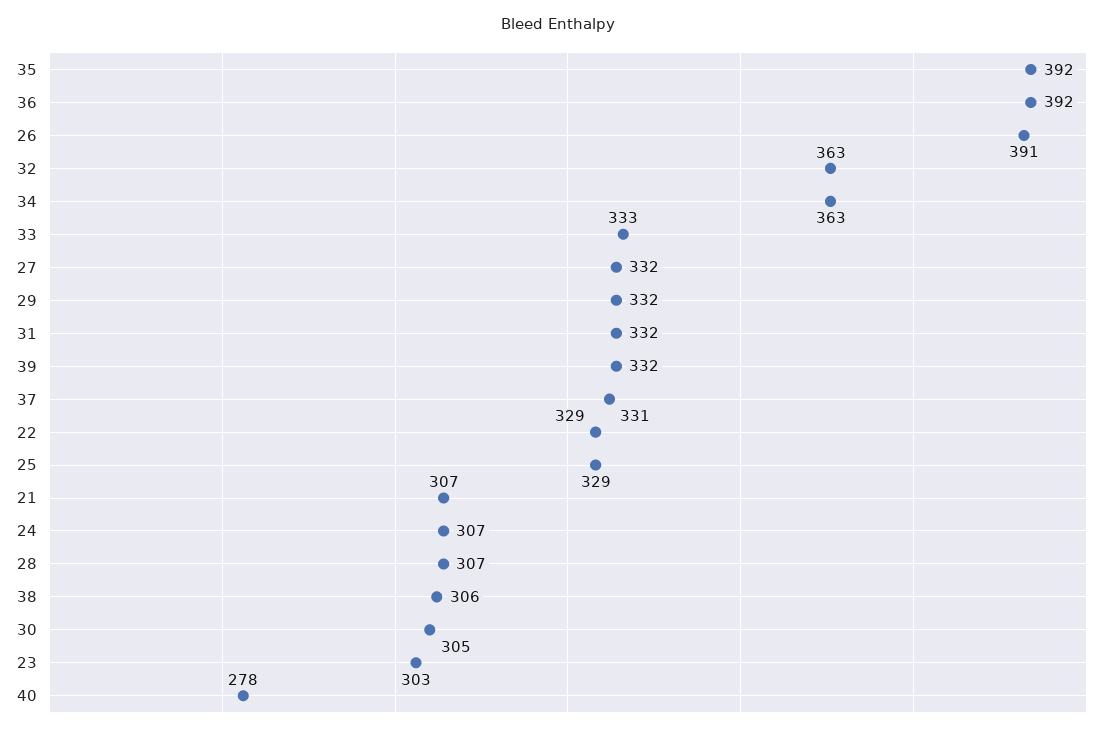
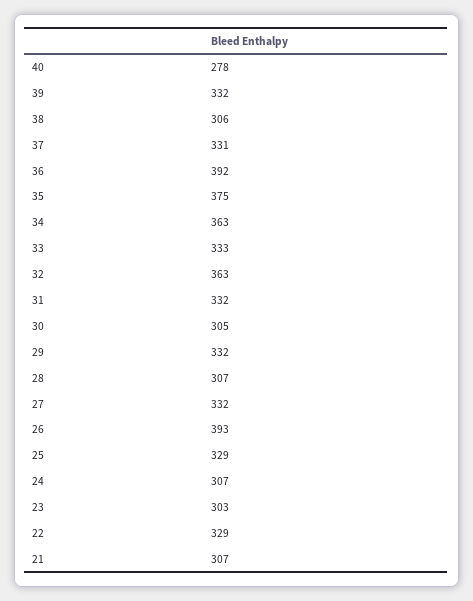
  {
-   "35": 392,
+   "35": 375,
    "36": 392,
-   "26": 391,
+   "26": 393,
    "32": 363,
    "34": 363,
    "33": 333,
    "27": 332,
    "29": 332,
    "31": 332,
    "39": 332,
    "37": 331,
    "22": 329,
    "25": 329,
    "21": 307,
    "24": 307,
    "28": 307,
    "38": 306,
    "30": 305,
    "23": 303,
    "40": 278
  }

